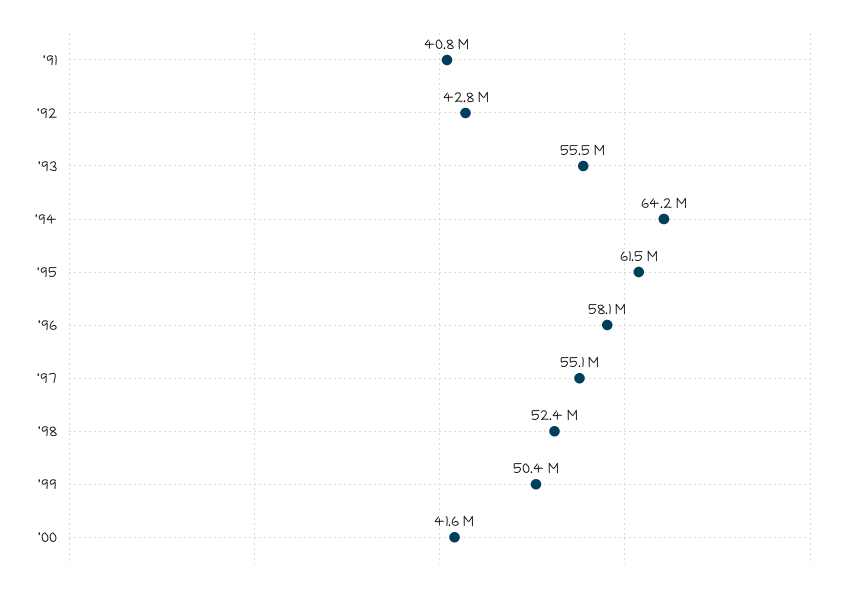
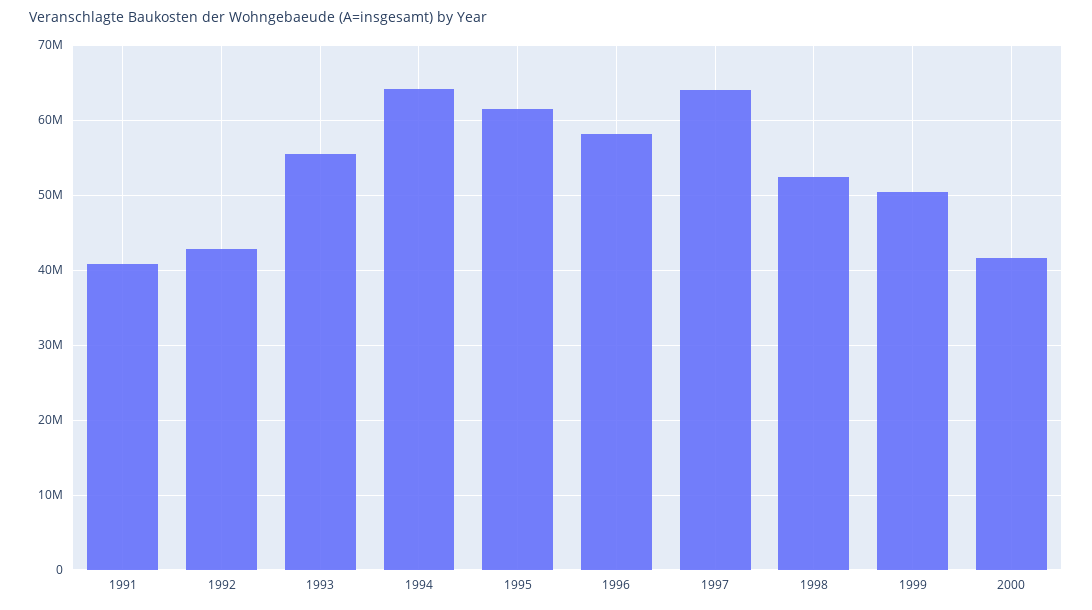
  {
    "'91": 40800000,
    "'92": 42800000,
    "'93": 55500000,
    "'94": 64200000,
    "'95": 61500000,
    "'96": 58100000,
-   "'97": 55100000,
+   "'97": 64000000,
    "'98": 52400000,
    "'99": 50400000,
    "'00": 41600000
  }

